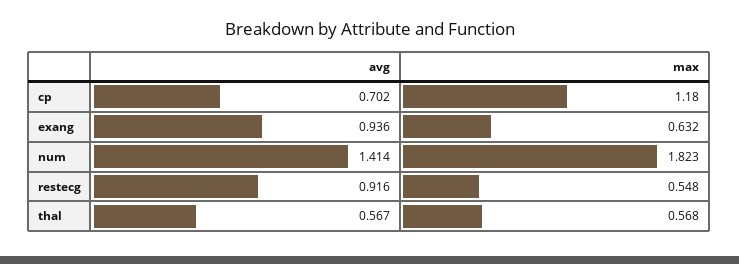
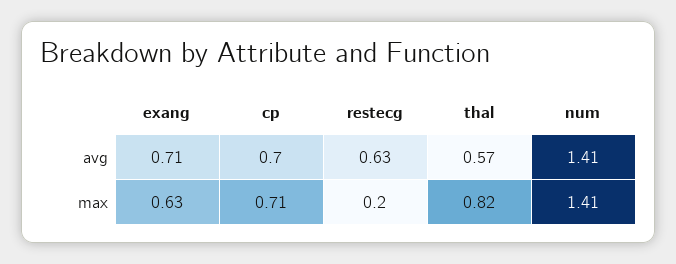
  {
    "avg": {
      "cp": 0.702,
-     "exang": 0.936,
+     "exang": 0.71,
      "num": 1.414,
-     "restecg": 0.916,
+     "restecg": 0.63,
      "thal": 0.567
    },
    "max": {
-     "cp": 1.18,
+     "cp": 0.71,
      "exang": 0.632,
-     "num": 1.823,
+     "num": 1.41,
-     "restecg": 0.548,
+     "restecg": 0.2,
-     "thal": 0.568
+     "thal": 0.82
    }
  }

